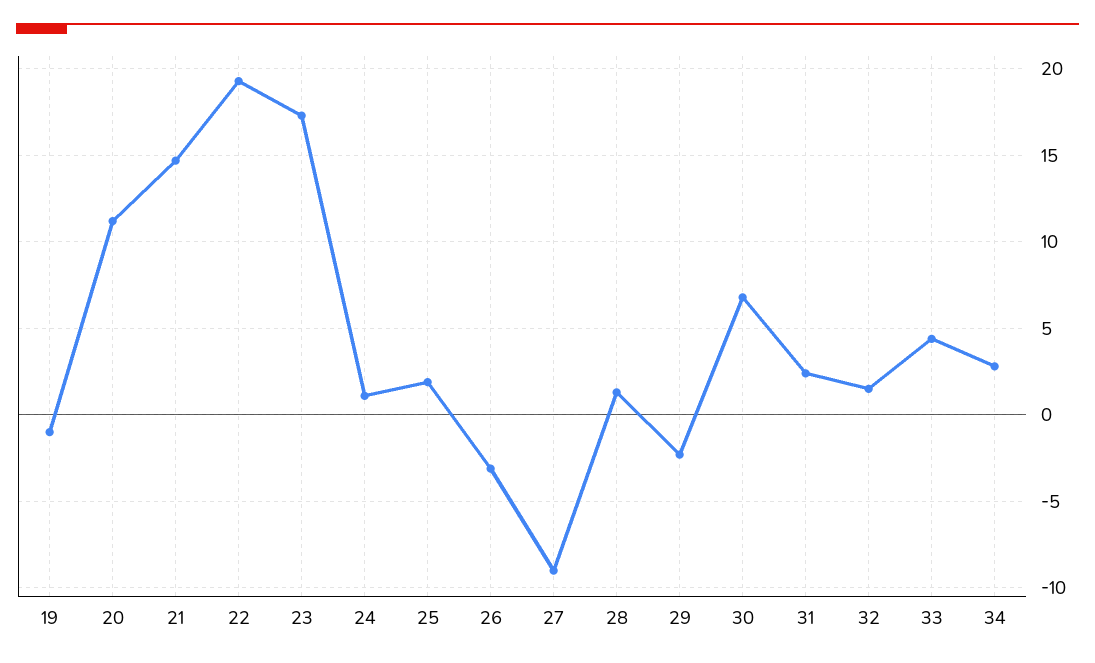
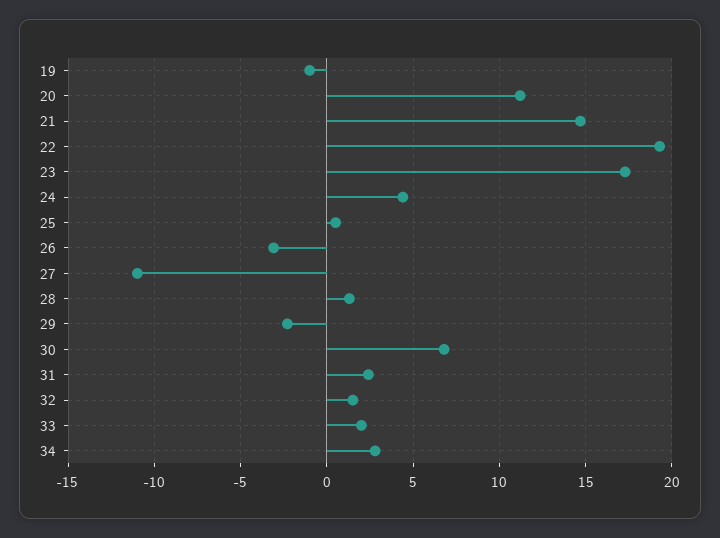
  {
    "19": -1,
    "20": 11,
    "21": 14.5,
    "22": 19.5,
    "23": 17.5,
-   "24": 1,
+   "24": 4.5,
-   "25": 2,
+   "25": 0.5,
    "26": -3,
-   "27": -9,
+   "27": -11,
    "28": 1.5,
    "29": -2.5,
    "30": 7,
    "31": 2.5,
    "32": 1.5,
-   "33": 4.5,
+   "33": 2,
    "34": 3
  }

